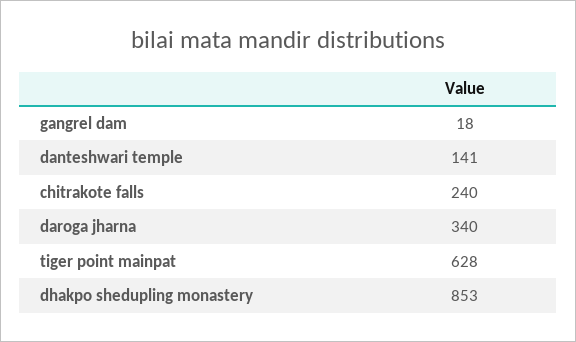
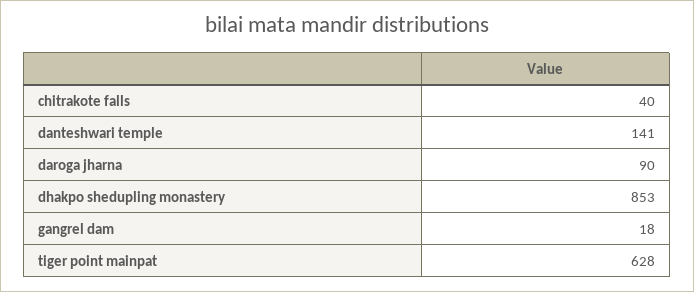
  {
    "gangrel dam": 18,
    "danteshwari temple": 141,
-   "chitrakote falls": 240,
+   "chitrakote falls": 40,
-   "daroga jharna": 340,
+   "daroga jharna": 90,
    "tiger point mainpat": 628,
    "dhakpo shedupling monastery": 853
  }

